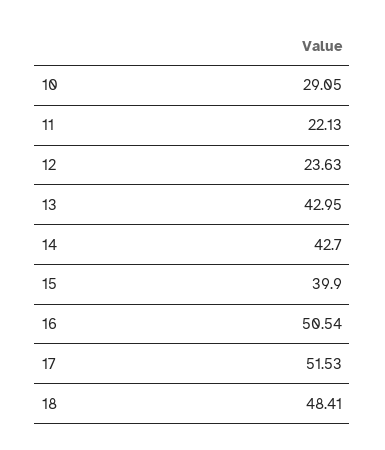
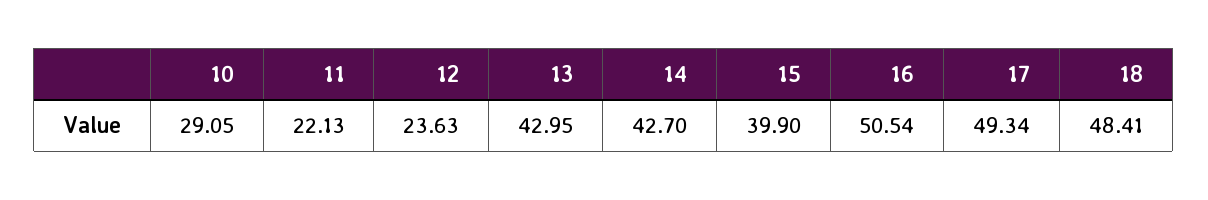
  {
    "10": 29.05,
    "11": 22.13,
    "12": 23.63,
    "13": 42.95,
    "14": 42.7,
    "15": 39.9,
    "16": 50.54,
-   "17": 51.53,
+   "17": 49.34,
    "18": 48.41
  }

